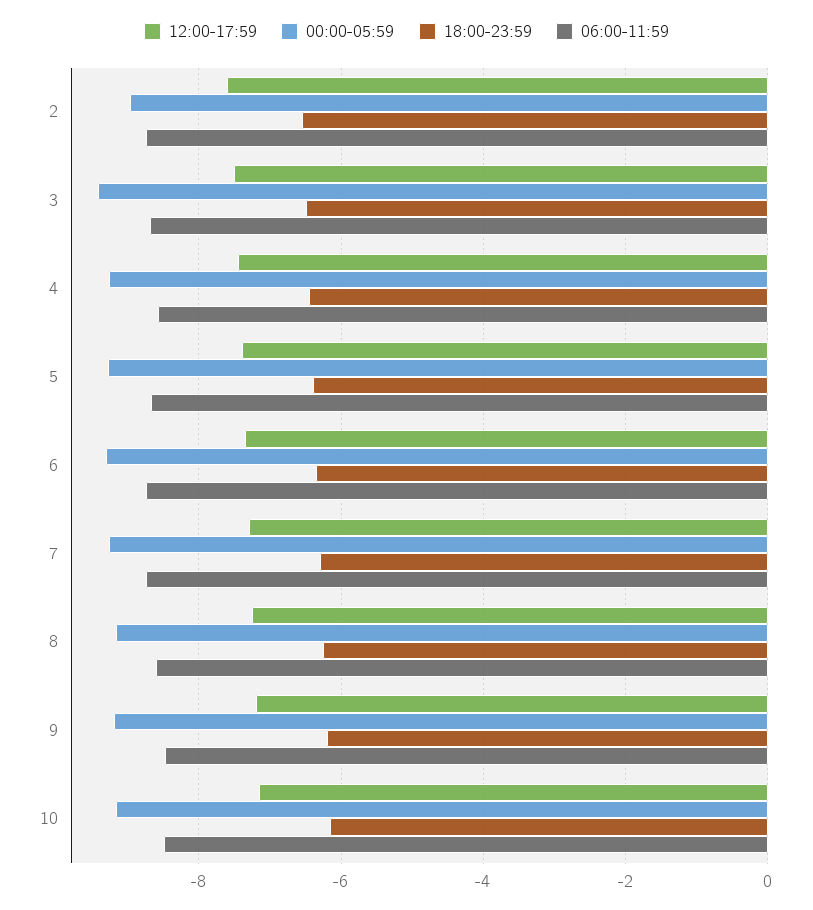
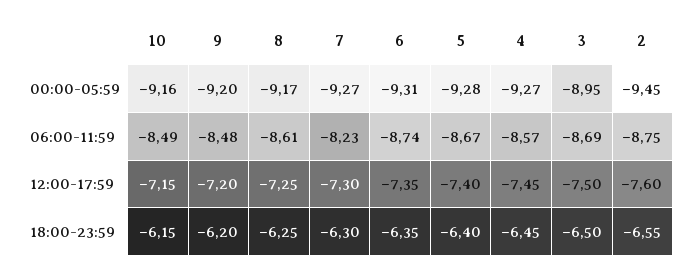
  {
    "12:00-17:59": {
      "2": -7.6,
      "3": -7.5,
      "4": -7.45,
      "5": -7.4,
      "6": -7.35,
      "7": -7.3,
      "8": -7.25,
      "9": -7.2,
      "10": -7.15
    },
    "00:00-05:59": {
-     "2": -9,
+     "2": -9.45,
-     "3": -9.4,
+     "3": -8.95,
      "4": -9.27,
      "5": -9.28,
      "6": -9.31,
      "7": -9.27,
      "8": -9.17,
      "9": -9.2,
      "10": -9.16
    },
    "18:00-23:59": {
      "2": -6.55,
      "3": -6.5,
      "4": -6.45,
      "5": -6.4,
      "6": -6.35,
      "7": -6.3,
      "8": -6.25,
      "9": -6.2,
      "10": -6.15
    },
    "06:00-11:59": {
      "2": -8.75,
      "3": -8.69,
      "4": -8.57,
      "5": -8.67,
      "6": -8.74,
-     "7": -8.8,
+     "7": -8.23,
      "8": -8.61,
      "9": -8.48,
      "10": -8.49
    }
  }

